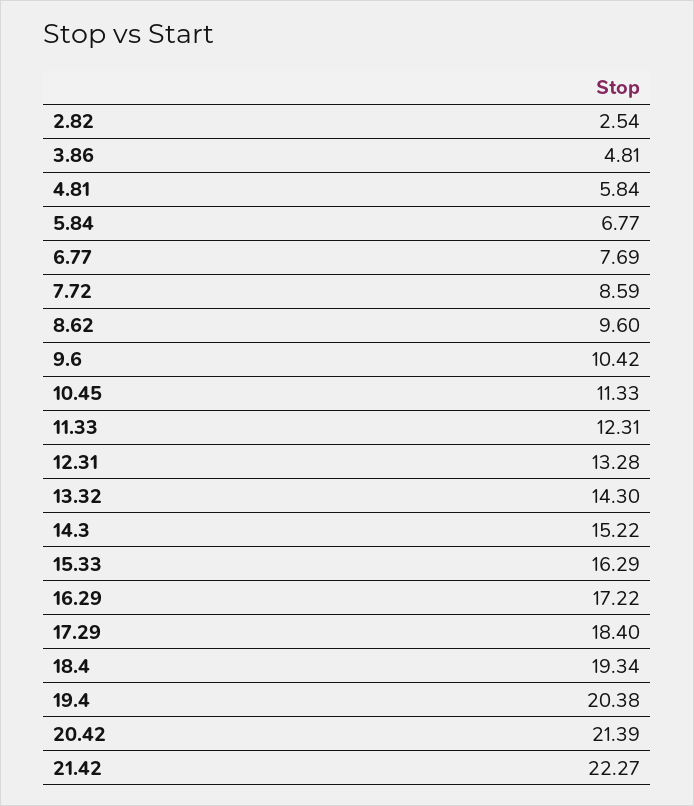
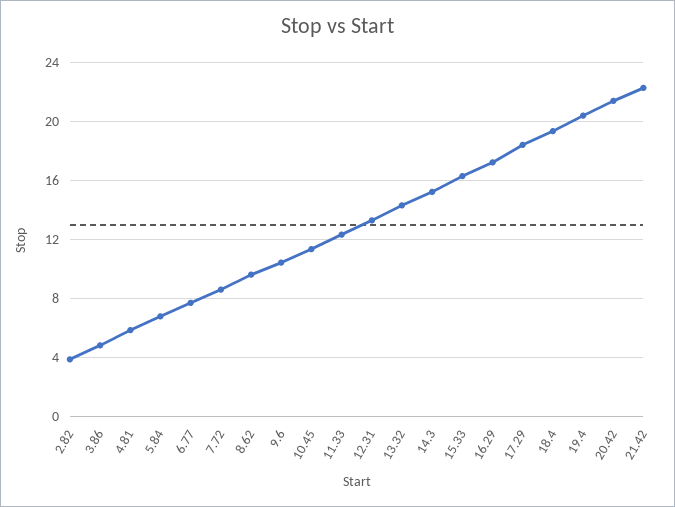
  {
-   "2.82": 2.54,
+   "2.82": 4,
    "3.86": 4.81,
    "4.81": 5.84,
    "5.84": 6.77,
    "6.77": 7.69,
    "7.72": 8.59,
    "8.62": 9.6,
    "9.6": 10.42,
    "10.45": 11.33,
    "11.33": 12.31,
    "12.31": 13.28,
    "13.32": 14.3,
    "14.3": 15.22,
    "15.33": 16.29,
    "16.29": 17.22,
    "17.29": 18.4,
    "18.4": 19.34,
    "19.4": 20.38,
    "20.42": 21.39,
    "21.42": 22.27
  }

